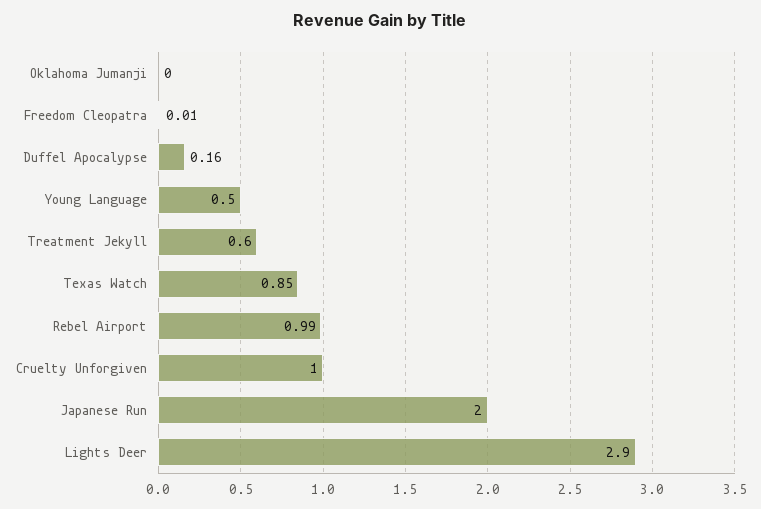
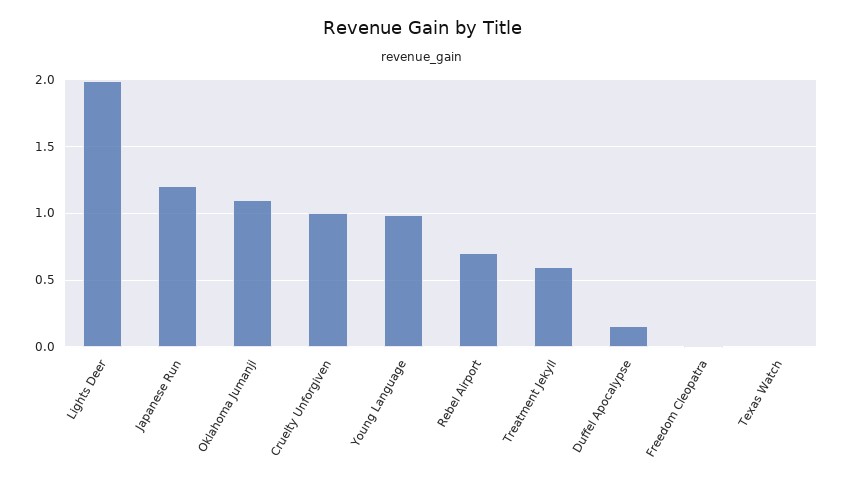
  {
-   "Oklahoma Jumanji": 0,
+   "Oklahoma Jumanji": 1.1,
    "Freedom Cleopatra": 0.01,
    "Duffel Apocalypse": 0.16,
-   "Young Language": 0.5,
+   "Young Language": 1,
    "Treatment Jekyll": 0.6,
-   "Texas Watch": 0.85,
+   "Texas Watch": 0,
-   "Rebel Airport": 0.99,
+   "Rebel Airport": 0.7,
    "Cruelty Unforgiven": 1,
-   "Japanese Run": 2,
+   "Japanese Run": 1.2,
-   "Lights Deer": 2.9
+   "Lights Deer": 2
  }

